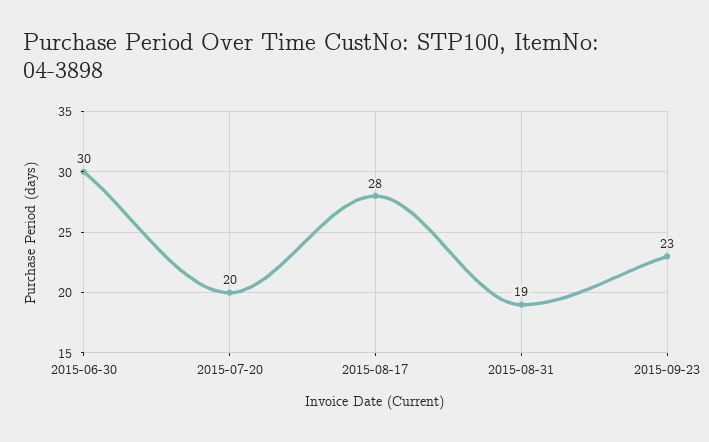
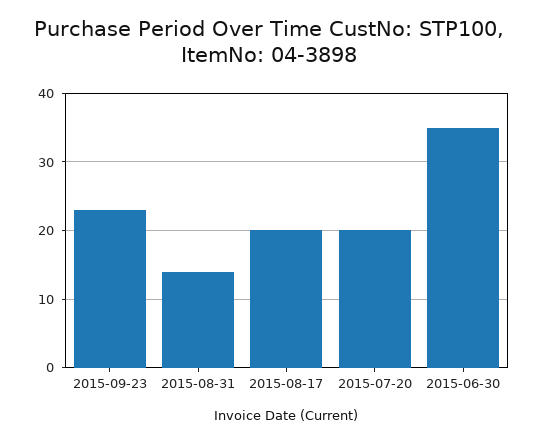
  {
-   "2015-06-30": 30,
+   "2015-06-30": 35,
    "2015-07-20": 20,
-   "2015-08-17": 28,
+   "2015-08-17": 20,
-   "2015-08-31": 19,
+   "2015-08-31": 14,
    "2015-09-23": 23
  }

